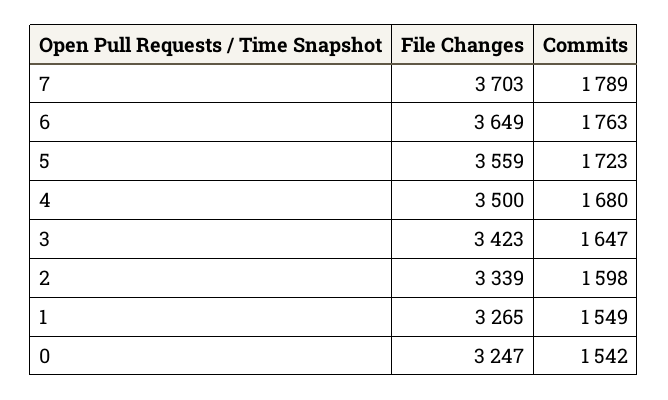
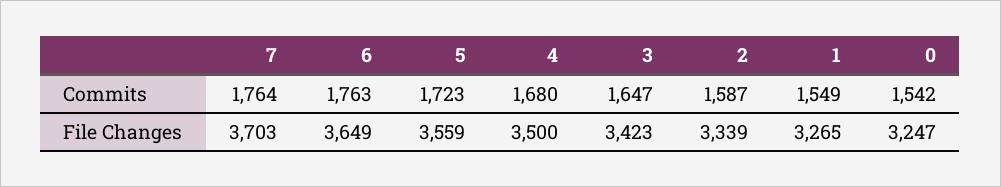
  {
    "File Changes": {
      "7": 3703,
      "6": 3649,
      "5": 3559,
      "4": 3500,
      "3": 3423,
      "2": 3339,
      "1": 3265,
      "0": 3247
    },
    "Commits": {
-     "7": 1789,
+     "7": 1764,
      "6": 1763,
      "5": 1723,
      "4": 1680,
      "3": 1647,
-     "2": 1598,
+     "2": 1587,
      "1": 1549,
      "0": 1542
    }
  }

